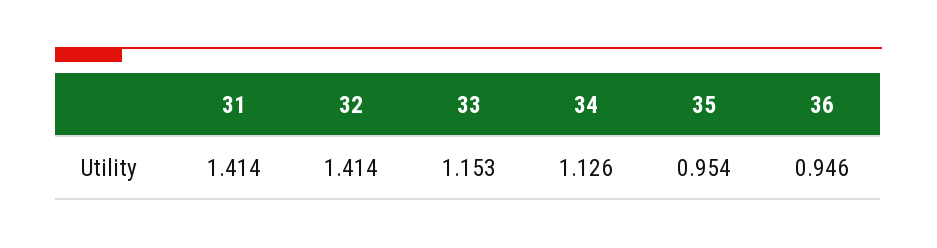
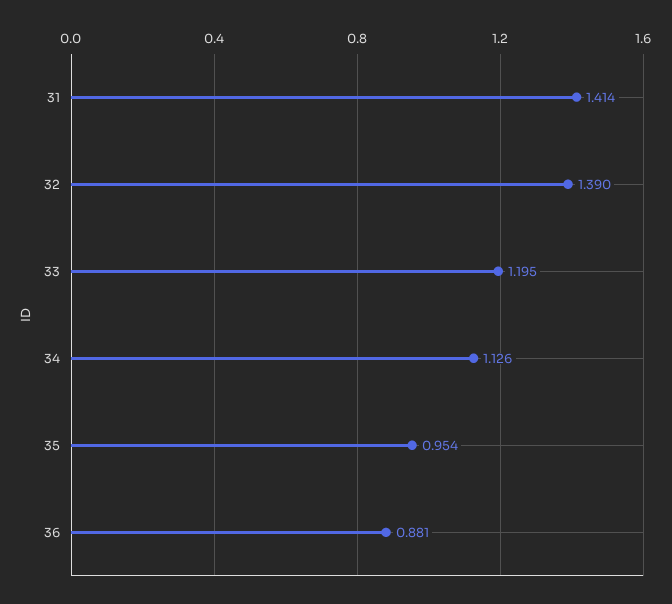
  {
    "31": 1.414,
-   "32": 1.414,
+   "32": 1.39,
-   "33": 1.153,
+   "33": 1.195,
    "34": 1.126,
    "35": 0.954,
-   "36": 0.946
+   "36": 0.881
  }

